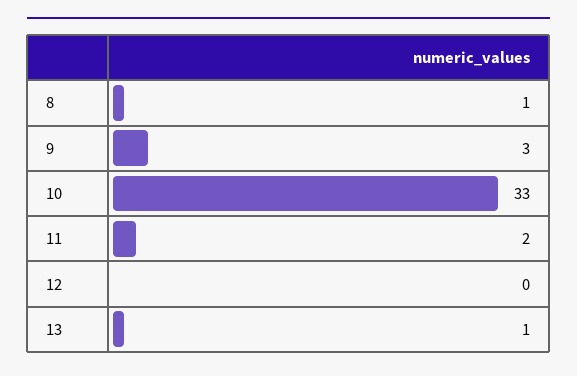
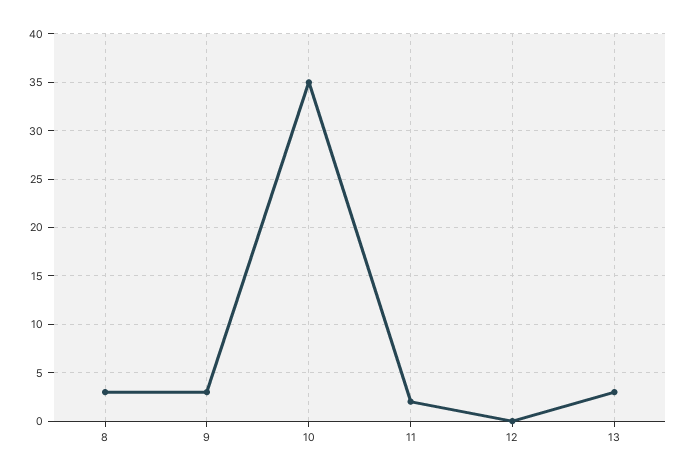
  {
-   "8": 1,
+   "8": 3,
    "9": 3,
-   "10": 33,
+   "10": 35,
    "11": 2,
    "12": 0,
-   "13": 1
+   "13": 3
  }

